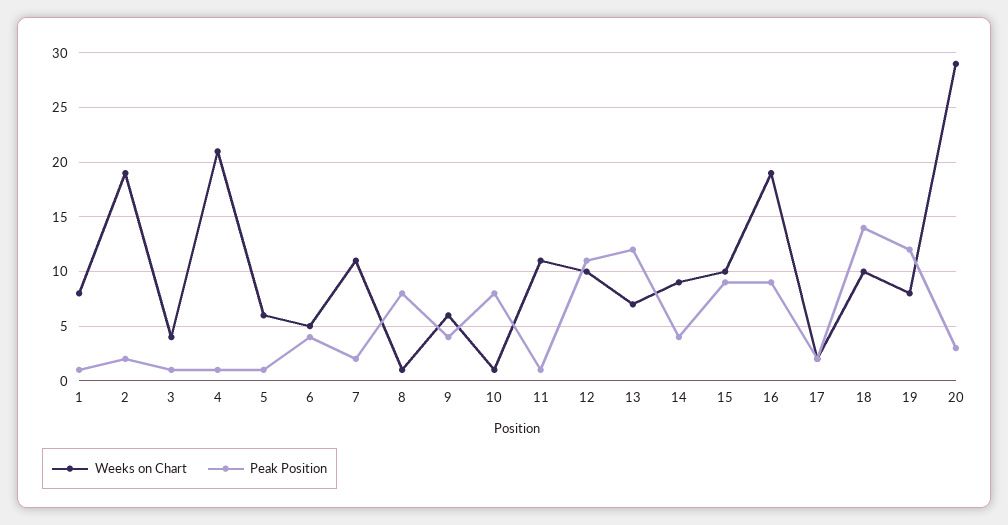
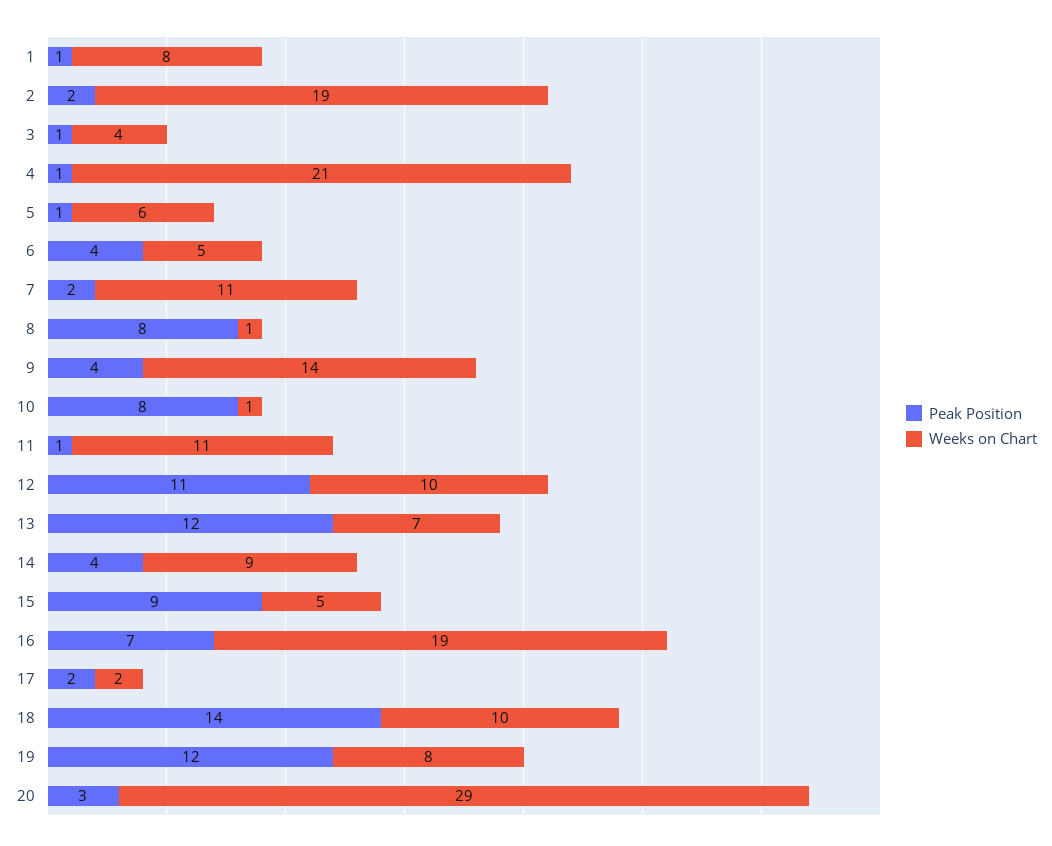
  {
    "Weeks on Chart": {
      "1": 8,
      "2": 19,
      "3": 4,
      "4": 21,
      "5": 6,
      "6": 5,
      "7": 11,
      "8": 1,
-     "9": 6,
+     "9": 14,
      "10": 1,
      "11": 11,
      "12": 10,
      "13": 7,
      "14": 9,
-     "15": 10,
+     "15": 5,
      "16": 19,
      "17": 2,
      "18": 10,
      "19": 8,
      "20": 29
    },
    "Peak Position": {
      "1": 1,
      "2": 2,
      "3": 1,
      "4": 1,
      "5": 1,
      "6": 4,
      "7": 2,
      "8": 8,
      "9": 4,
      "10": 8,
      "11": 1,
      "12": 11,
      "13": 12,
      "14": 4,
      "15": 9,
-     "16": 9,
+     "16": 7,
      "17": 2,
      "18": 14,
      "19": 12,
      "20": 3
    }
  }

